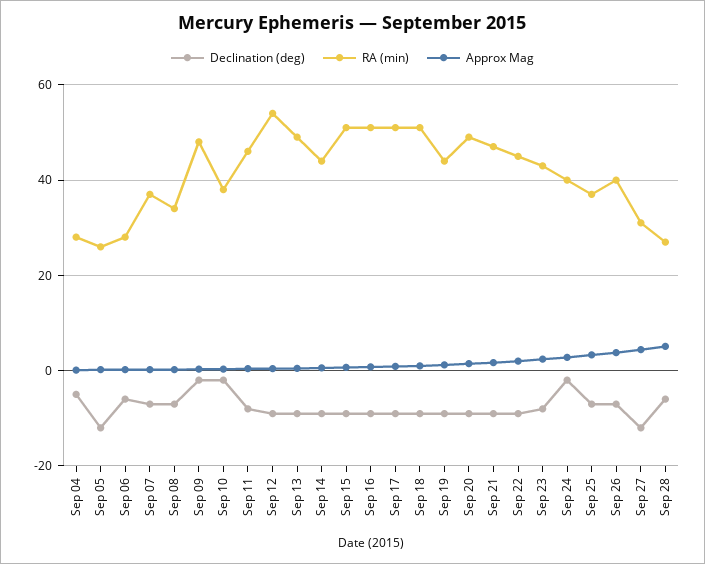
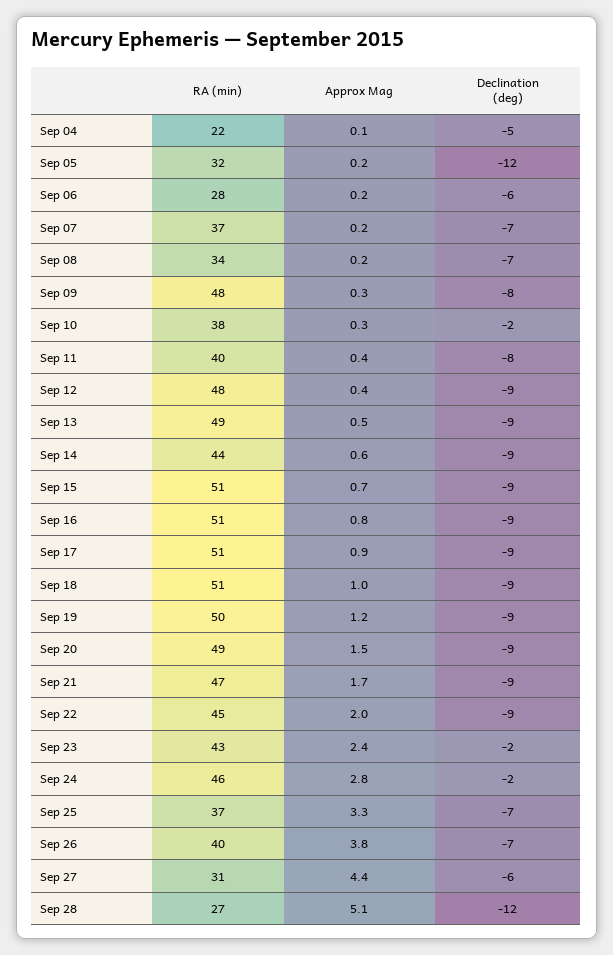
  {
    "Declination (deg)": {
      "Sep 04": -5,
      "Sep 05": -12,
      "Sep 06": -6,
      "Sep 07": -7,
      "Sep 08": -7,
-     "Sep 09": -2,
+     "Sep 09": -8,
      "Sep 10": -2,
      "Sep 11": -8,
      "Sep 12": -9,
      "Sep 13": -9,
      "Sep 14": -9,
      "Sep 15": -9,
      "Sep 16": -9,
      "Sep 17": -9,
      "Sep 18": -9,
      "Sep 19": -9,
      "Sep 20": -9,
      "Sep 21": -9,
      "Sep 22": -9,
-     "Sep 23": -8,
+     "Sep 23": -2,
      "Sep 24": -2,
      "Sep 25": -7,
      "Sep 26": -7,
-     "Sep 27": -12,
+     "Sep 27": -6,
-     "Sep 28": -6
+     "Sep 28": -12
    },
    "RA (min)": {
-     "Sep 04": 28,
+     "Sep 04": 22,
-     "Sep 05": 26,
+     "Sep 05": 32,
      "Sep 06": 28,
      "Sep 07": 37,
      "Sep 08": 34,
      "Sep 09": 48,
      "Sep 10": 38,
-     "Sep 11": 46,
+     "Sep 11": 40,
-     "Sep 12": 54,
+     "Sep 12": 48,
      "Sep 13": 49,
      "Sep 14": 44,
      "Sep 15": 51,
      "Sep 16": 51,
      "Sep 17": 51,
      "Sep 18": 51,
-     "Sep 19": 44,
+     "Sep 19": 50,
      "Sep 20": 49,
      "Sep 21": 47,
      "Sep 22": 45,
      "Sep 23": 43,
-     "Sep 24": 40,
+     "Sep 24": 46,
      "Sep 25": 37,
      "Sep 26": 40,
      "Sep 27": 31,
      "Sep 28": 27
    },
    "Approx Mag": {
      "Sep 04": 0.1,
      "Sep 05": 0.2,
      "Sep 06": 0.2,
      "Sep 07": 0.2,
      "Sep 08": 0.2,
      "Sep 09": 0.3,
      "Sep 10": 0.3,
      "Sep 11": 0.4,
      "Sep 12": 0.4,
      "Sep 13": 0.5,
      "Sep 14": 0.6,
      "Sep 15": 0.7,
      "Sep 16": 0.8,
      "Sep 17": 0.9,
      "Sep 18": 1,
      "Sep 19": 1.2,
      "Sep 20": 1.5,
      "Sep 21": 1.7,
      "Sep 22": 2,
      "Sep 23": 2.4,
      "Sep 24": 2.8,
      "Sep 25": 3.3,
      "Sep 26": 3.8,
      "Sep 27": 4.4,
      "Sep 28": 5.1
    }
  }

